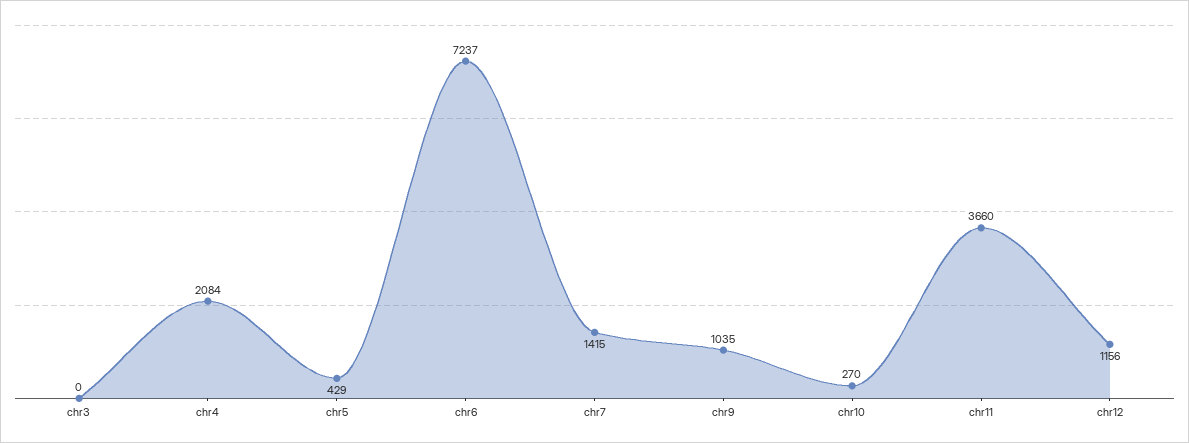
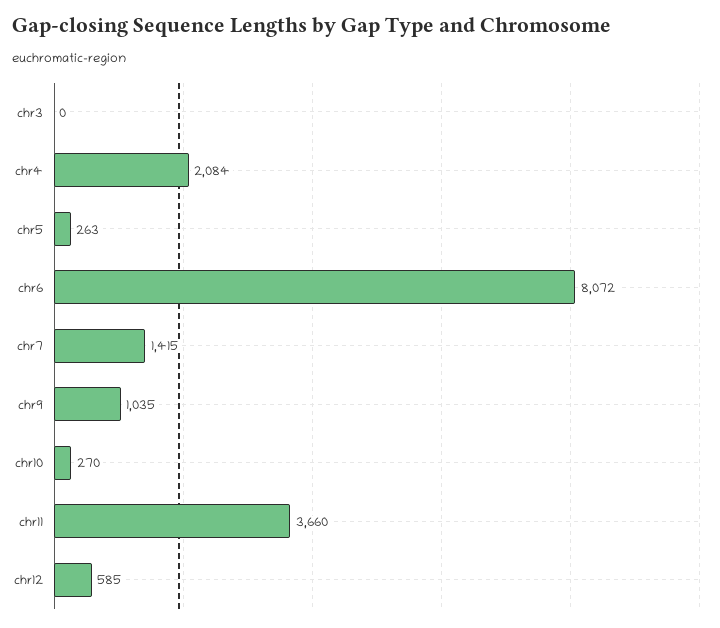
  {
    "chr3": 0,
    "chr4": 2084,
-   "chr5": 429,
+   "chr5": 263,
-   "chr6": 7237,
+   "chr6": 8072,
    "chr7": 1415,
    "chr9": 1035,
    "chr10": 270,
    "chr11": 3660,
-   "chr12": 1156
+   "chr12": 585
  }

